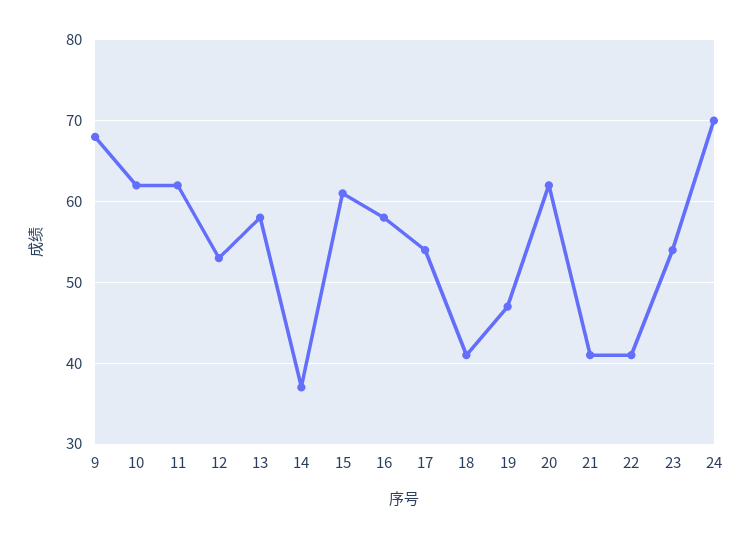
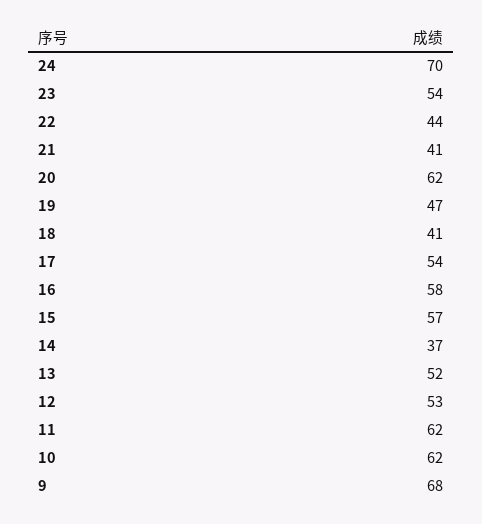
  {
    "9": 68,
    "10": 62,
    "11": 62,
    "12": 53,
-   "13": 58,
+   "13": 52,
    "14": 37,
-   "15": 61,
+   "15": 57,
    "16": 58,
    "17": 54,
    "18": 41,
    "19": 47,
    "20": 62,
    "21": 41,
-   "22": 41,
+   "22": 44,
    "23": 54,
    "24": 70
  }

